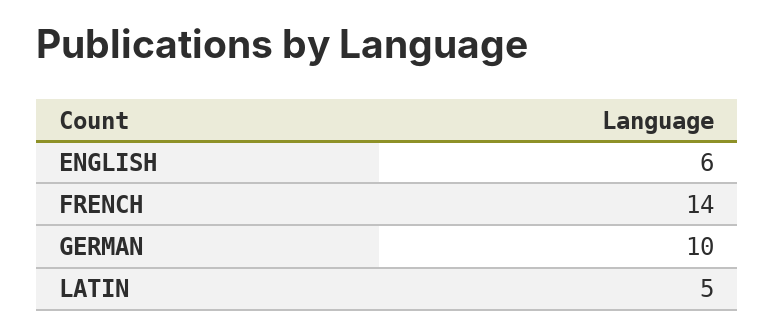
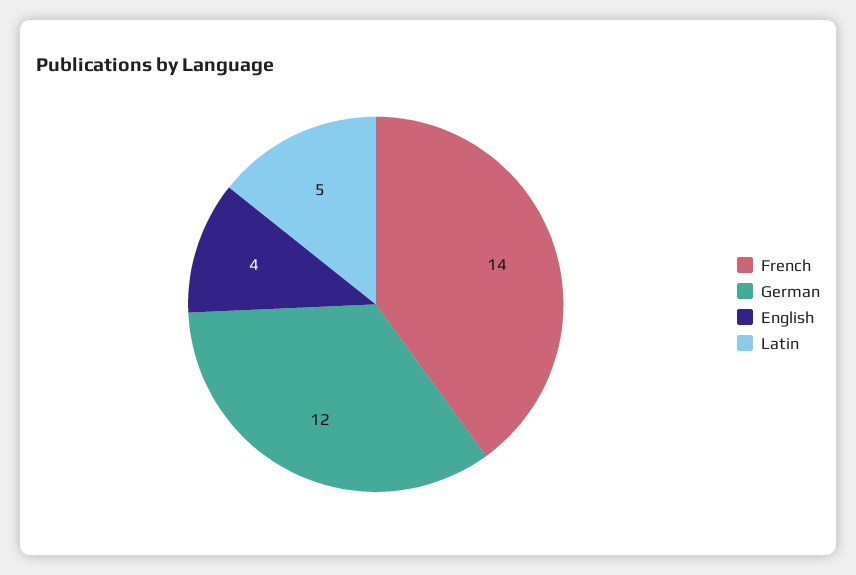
  {
-   "ENGLISH": 6,
+   "ENGLISH": 4,
    "FRENCH": 14,
-   "GERMAN": 10,
+   "GERMAN": 12,
    "LATIN": 5
  }

